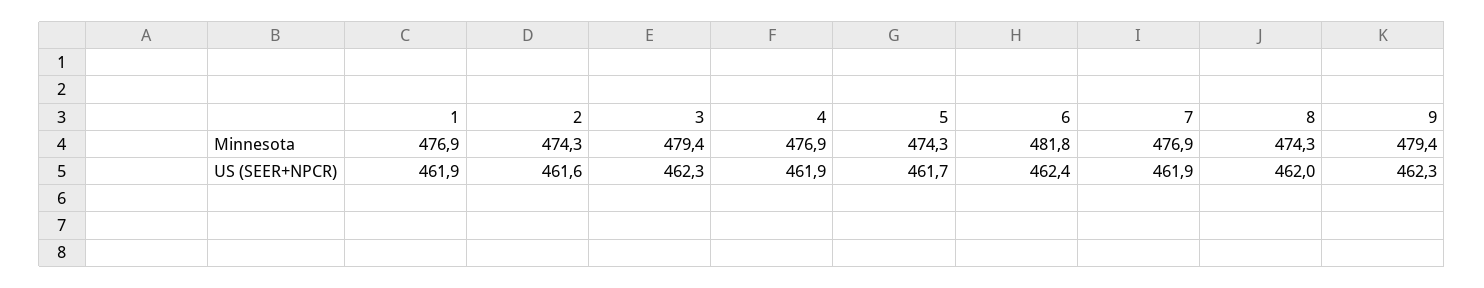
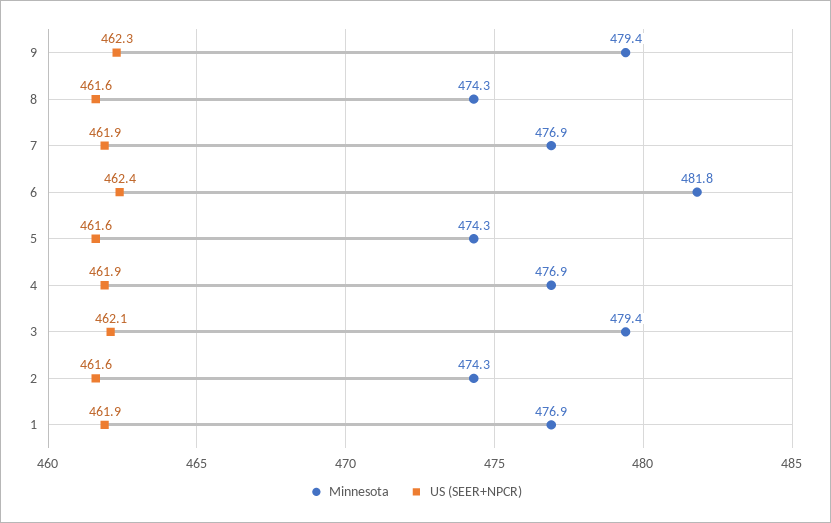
  {
    "Minnesota": {
      "1": 476.9,
      "2": 474.3,
      "3": 479.4,
      "4": 476.9,
      "5": 474.3,
      "6": 481.8,
      "7": 476.9,
      "8": 474.3,
      "9": 479.4
    },
    "US (SEER+NPCR)": {
      "1": 461.9,
      "2": 461.6,
-     "3": 462.3,
+     "3": 462.1,
      "4": 461.9,
-     "5": 461.7,
+     "5": 461.6,
      "6": 462.4,
      "7": 461.9,
-     "8": 462,
+     "8": 461.6,
      "9": 462.3
    }
  }

